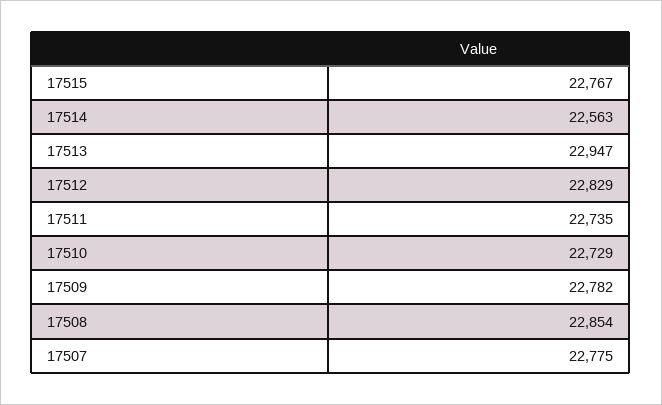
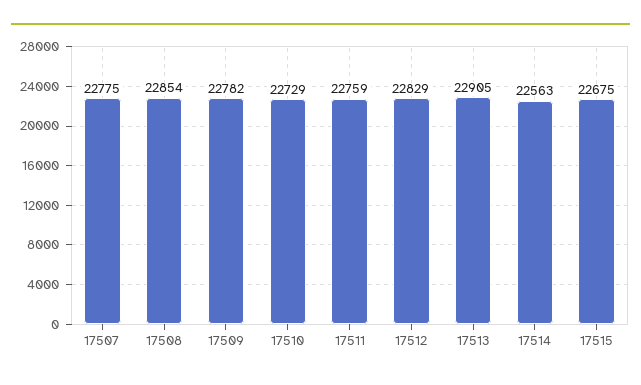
  {
-   "17515": 22767,
+   "17515": 22675,
    "17514": 22563,
-   "17513": 22947,
+   "17513": 22905,
    "17512": 22829,
-   "17511": 22735,
+   "17511": 22759,
    "17510": 22729,
    "17509": 22782,
    "17508": 22854,
    "17507": 22775
  }

